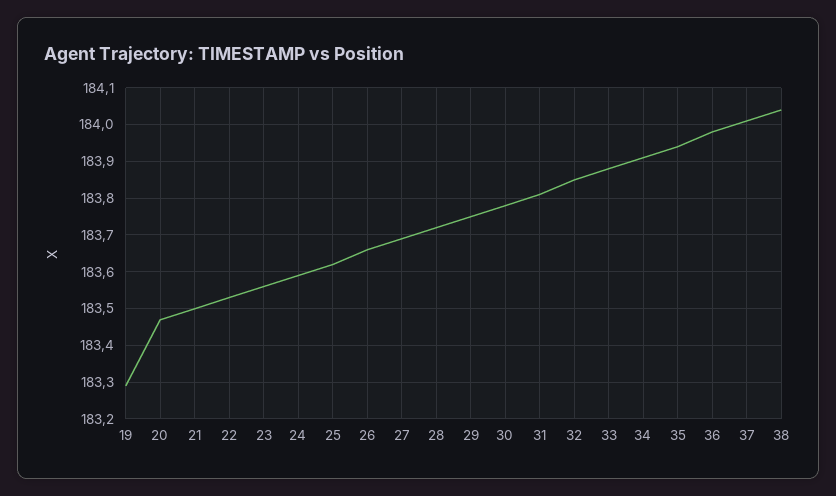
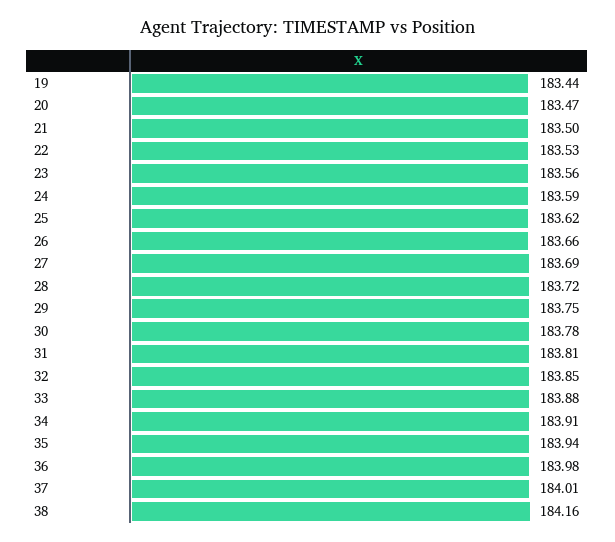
  {
-   "19": 183.3,
+   "19": 183.44,
    "20": 183.47,
    "21": 183.5,
    "22": 183.53,
    "23": 183.56,
    "24": 183.59,
    "25": 183.62,
    "26": 183.66,
    "27": 183.69,
    "28": 183.72,
    "29": 183.75,
    "30": 183.78,
    "31": 183.81,
    "32": 183.85,
    "33": 183.88,
    "34": 183.91,
    "35": 183.94,
    "36": 183.98,
    "37": 184.01,
-   "38": 184.05
+   "38": 184.16
  }

